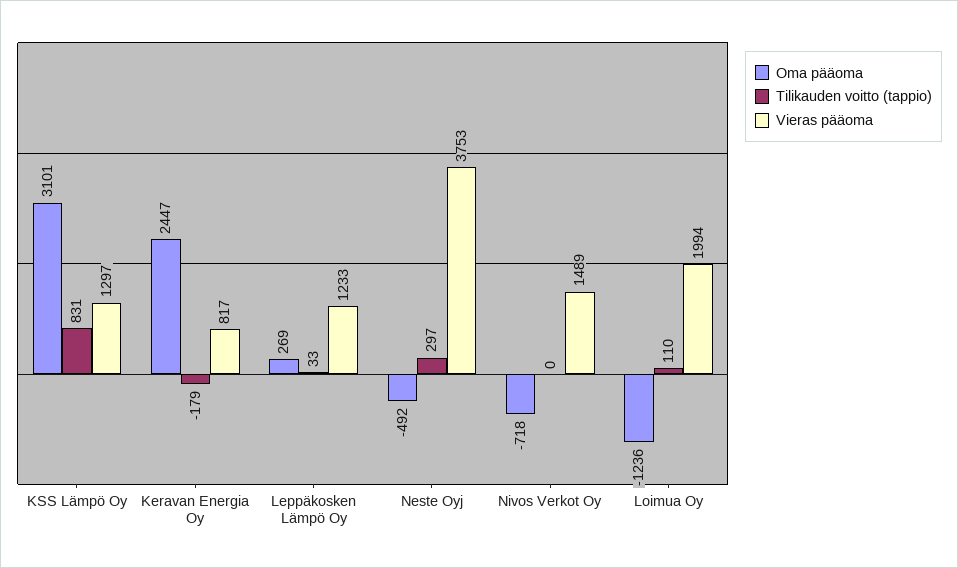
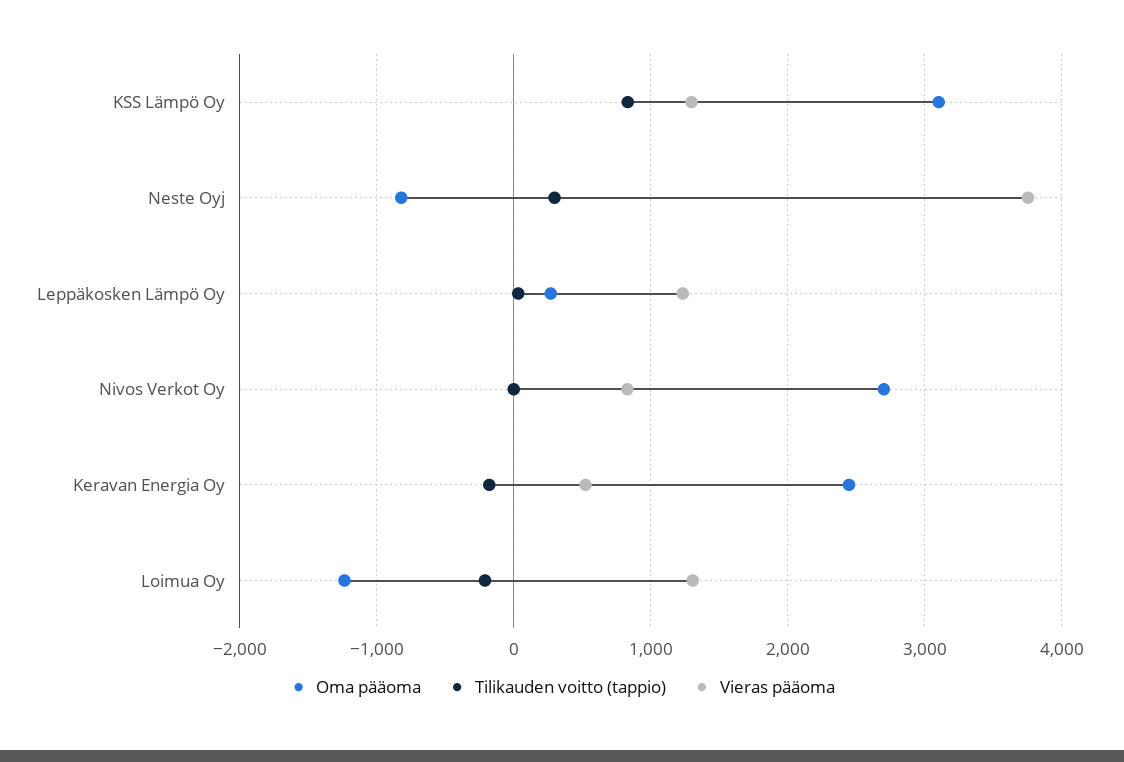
  {
    "Oma pääoma": {
      "KSS Lämpö Oy": 3101,
      "Keravan Energia Oy": 2447,
      "Leppäkosken Lämpö Oy": 269,
-     "Neste Oyj": -492,
+     "Neste Oyj": -800,
-     "Nivos Verkot Oy": -718,
+     "Nivos Verkot Oy": 2700,
      "Loimua Oy": -1236
    },
    "Tilikauden voitto (tappio)": {
      "KSS Lämpö Oy": 831,
      "Keravan Energia Oy": -179,
      "Leppäkosken Lämpö Oy": 33,
      "Neste Oyj": 297,
      "Nivos Verkot Oy": 0,
-     "Loimua Oy": 110
+     "Loimua Oy": -200
    },
    "Vieras pääoma": {
      "KSS Lämpö Oy": 1297,
-     "Keravan Energia Oy": 817,
+     "Keravan Energia Oy": 500,
      "Leppäkosken Lämpö Oy": 1233,
      "Neste Oyj": 3753,
-     "Nivos Verkot Oy": 1489,
+     "Nivos Verkot Oy": 800,
-     "Loimua Oy": 1994
+     "Loimua Oy": 1300
    }
  }

